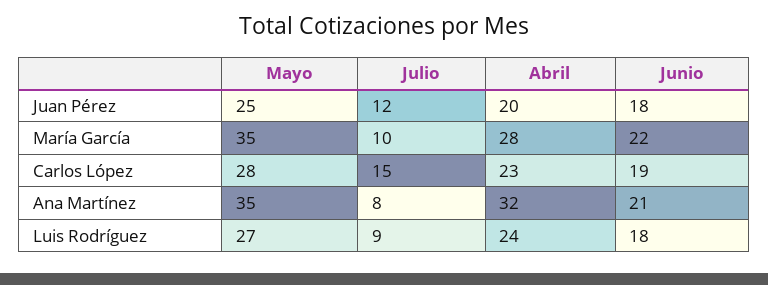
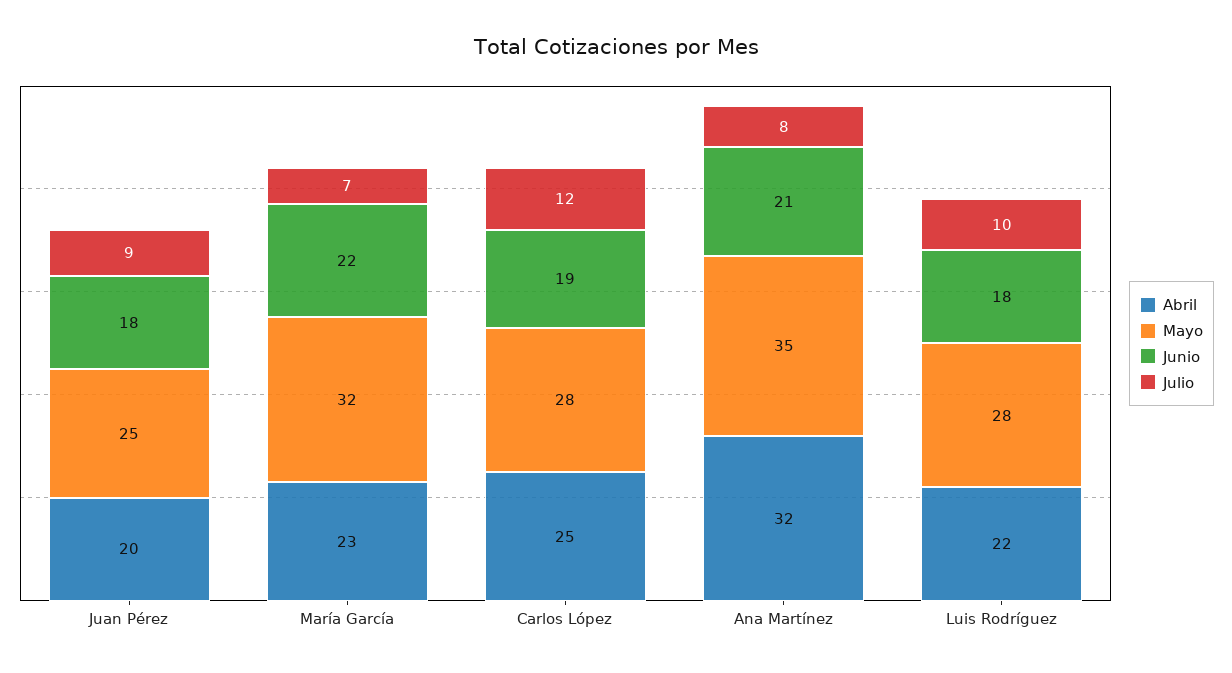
  {
    "Mayo": {
      "Juan Pérez": 25,
-     "María García": 35,
+     "María García": 32,
      "Carlos López": 28,
      "Ana Martínez": 35,
-     "Luis Rodríguez": 27
+     "Luis Rodríguez": 28
    },
    "Julio": {
-     "Juan Pérez": 12,
+     "Juan Pérez": 9,
-     "María García": 10,
+     "María García": 7,
-     "Carlos López": 15,
+     "Carlos López": 12,
      "Ana Martínez": 8,
-     "Luis Rodríguez": 9
+     "Luis Rodríguez": 10
    },
    "Abril": {
      "Juan Pérez": 20,
-     "María García": 28,
+     "María García": 23,
-     "Carlos López": 23,
+     "Carlos López": 25,
      "Ana Martínez": 32,
-     "Luis Rodríguez": 24
+     "Luis Rodríguez": 22
    },
    "Junio": {
      "Juan Pérez": 18,
      "María García": 22,
      "Carlos López": 19,
      "Ana Martínez": 21,
      "Luis Rodríguez": 18
    }
  }

